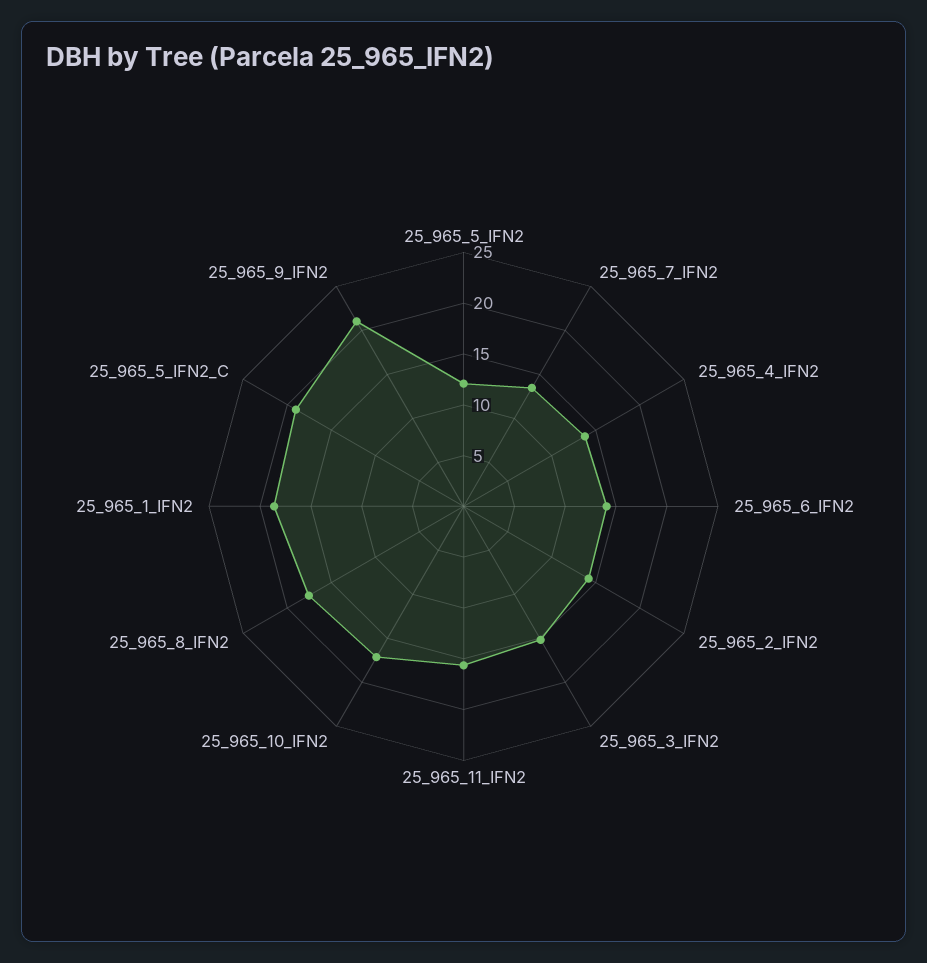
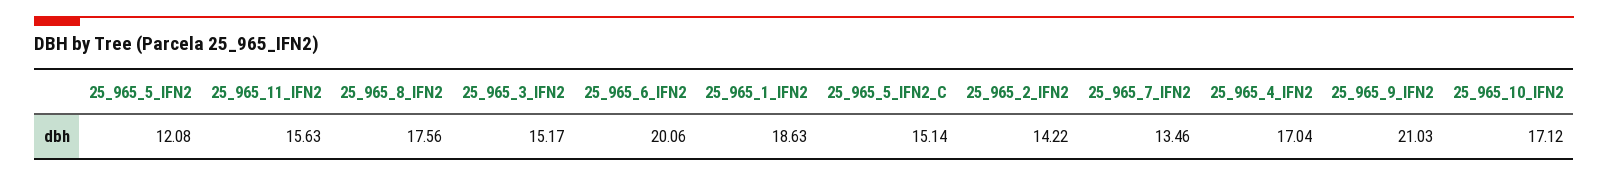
  {
    "25_965_5_IFN2": 12.08,
    "25_965_7_IFN2": 13.46,
-   "25_965_4_IFN2": 14,
+   "25_965_4_IFN2": 17.04,
-   "25_965_6_IFN2": 14,
+   "25_965_6_IFN2": 20.06,
    "25_965_2_IFN2": 14.22,
    "25_965_3_IFN2": 15.17,
    "25_965_11_IFN2": 15.63,
    "25_965_10_IFN2": 17.12,
    "25_965_8_IFN2": 17.56,
    "25_965_1_IFN2": 18.63,
-   "25_965_5_IFN2_C": 19,
+   "25_965_5_IFN2_C": 15.14,
    "25_965_9_IFN2": 21.03
  }

